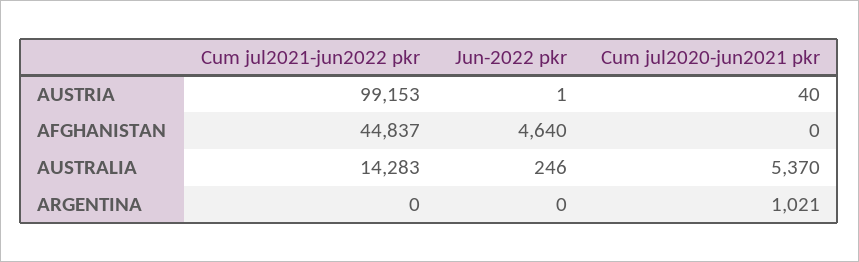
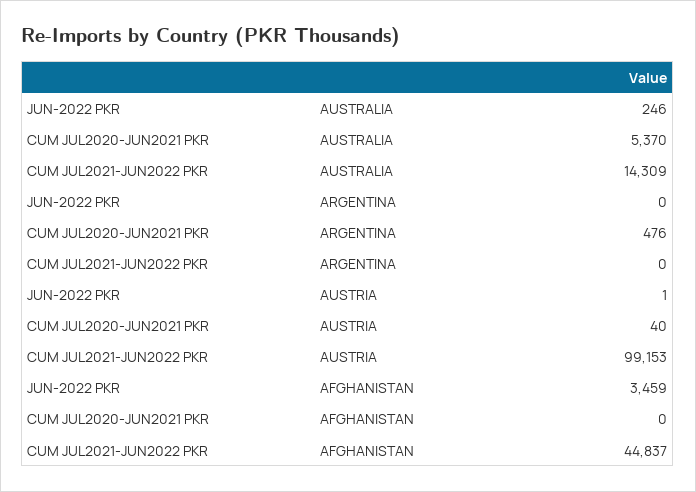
  {
    "Cum jul2021-jun2022 pkr": {
      "AUSTRIA": 99153,
      "AFGHANISTAN": 44837,
-     "AUSTRALIA": 14283,
+     "AUSTRALIA": 14309,
      "ARGENTINA": 0
    },
    "Jun-2022 pkr": {
      "AUSTRIA": 1,
-     "AFGHANISTAN": 4640,
+     "AFGHANISTAN": 3459,
      "AUSTRALIA": 246,
      "ARGENTINA": 0
    },
    "Cum jul2020-jun2021 pkr": {
      "AUSTRIA": 40,
      "AFGHANISTAN": 0,
      "AUSTRALIA": 5370,
-     "ARGENTINA": 1021
+     "ARGENTINA": 476
    }
  }

